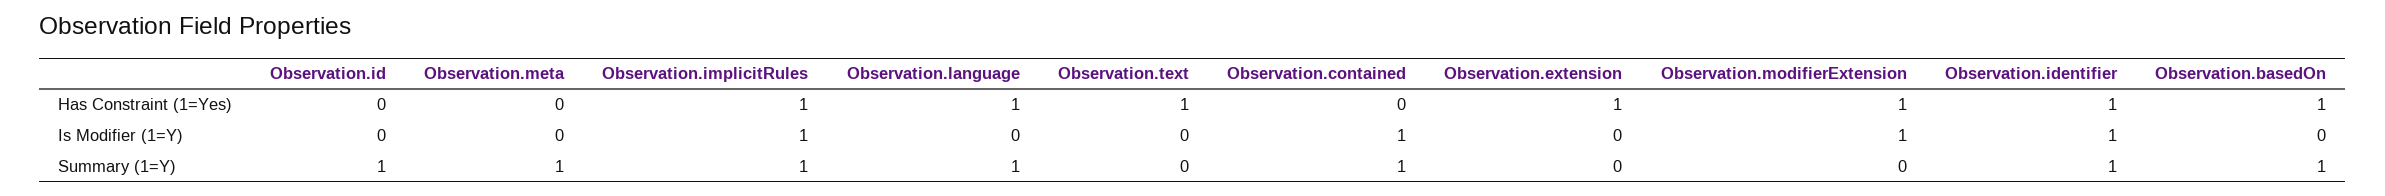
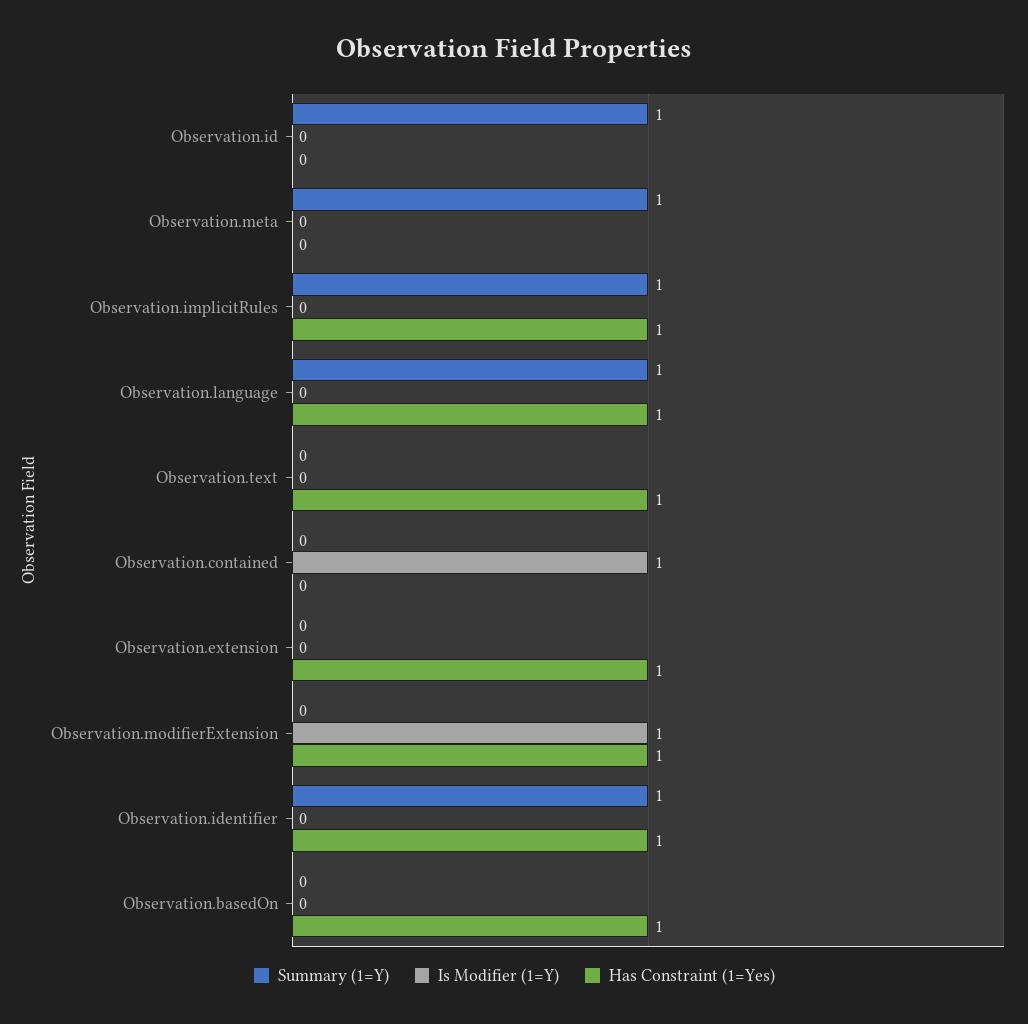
  {
    "Has Constraint (1=Yes)": {
      "Observation.id": 0,
      "Observation.meta": 0,
      "Observation.implicitRules": 1,
      "Observation.language": 1,
      "Observation.text": 1,
      "Observation.contained": 0,
      "Observation.extension": 1,
      "Observation.modifierExtension": 1,
      "Observation.identifier": 1,
      "Observation.basedOn": 1
    },
    "Is Modifier (1=Y)": {
      "Observation.id": 0,
      "Observation.meta": 0,
-     "Observation.implicitRules": 1,
+     "Observation.implicitRules": 0,
      "Observation.language": 0,
      "Observation.text": 0,
      "Observation.contained": 1,
      "Observation.extension": 0,
      "Observation.modifierExtension": 1,
-     "Observation.identifier": 1,
+     "Observation.identifier": 0,
      "Observation.basedOn": 0
    },
    "Summary (1=Y)": {
      "Observation.id": 1,
      "Observation.meta": 1,
      "Observation.implicitRules": 1,
      "Observation.language": 1,
      "Observation.text": 0,
-     "Observation.contained": 1,
+     "Observation.contained": 0,
      "Observation.extension": 0,
      "Observation.modifierExtension": 0,
      "Observation.identifier": 1,
-     "Observation.basedOn": 1
+     "Observation.basedOn": 0
    }
  }

